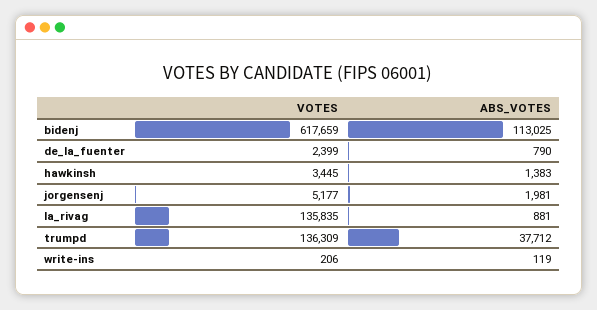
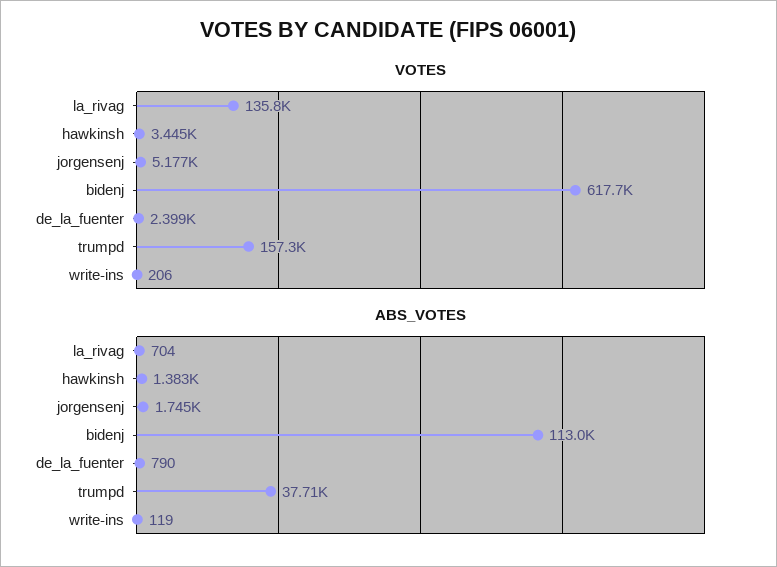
  {
    "VOTES": {
      "bidenj": 617659,
      "de_la_fuenter": 2399,
      "hawkinsh": 3445,
      "jorgensenj": 5177,
      "la_rivag": 135835,
-     "trumpd": 136309,
+     "trumpd": 157300,
      "write-ins": 206
    },
    "ABS_VOTES": {
      "bidenj": 113025,
      "de_la_fuenter": 790,
      "hawkinsh": 1383,
-     "jorgensenj": 1981,
+     "jorgensenj": 1745,
-     "la_rivag": 881,
+     "la_rivag": 704,
      "trumpd": 37712,
      "write-ins": 119
    }
  }

